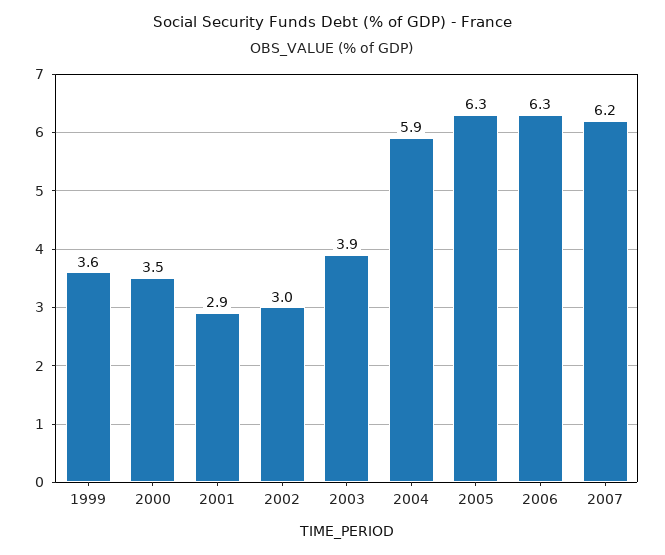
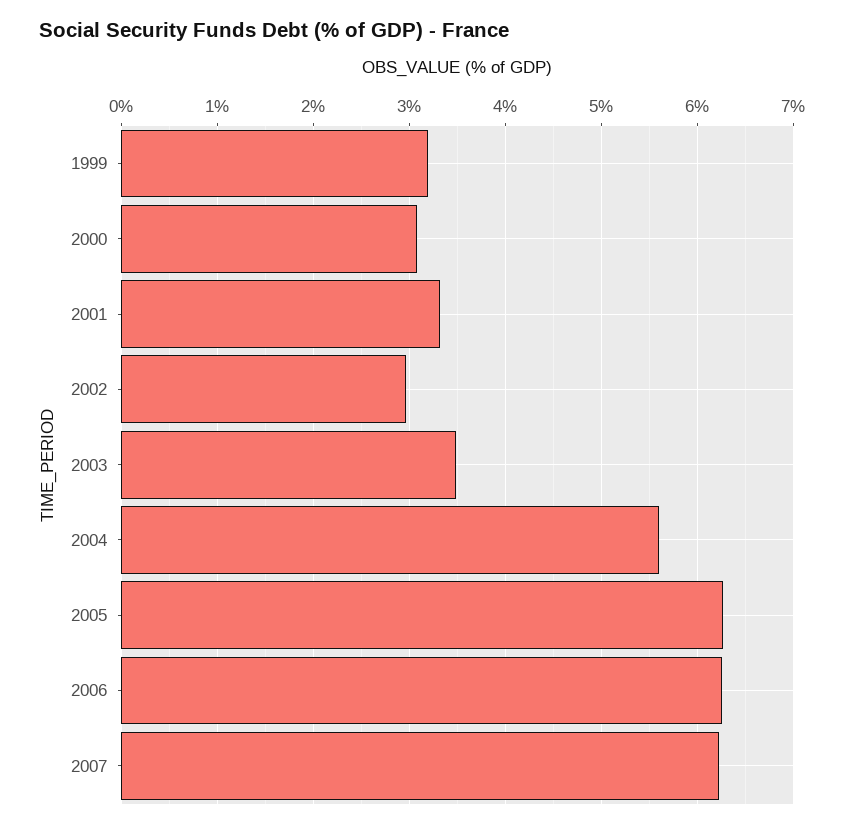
  {
-   "1999": 3.6,
+   "1999": 3.2,
-   "2000": 3.5,
+   "2000": 3.1,
-   "2001": 2.9,
+   "2001": 3.3,
    "2002": 3,
-   "2003": 3.9,
+   "2003": 3.5,
-   "2004": 5.9,
+   "2004": 5.6,
    "2005": 6.3,
    "2006": 6.3,
    "2007": 6.2
  }

